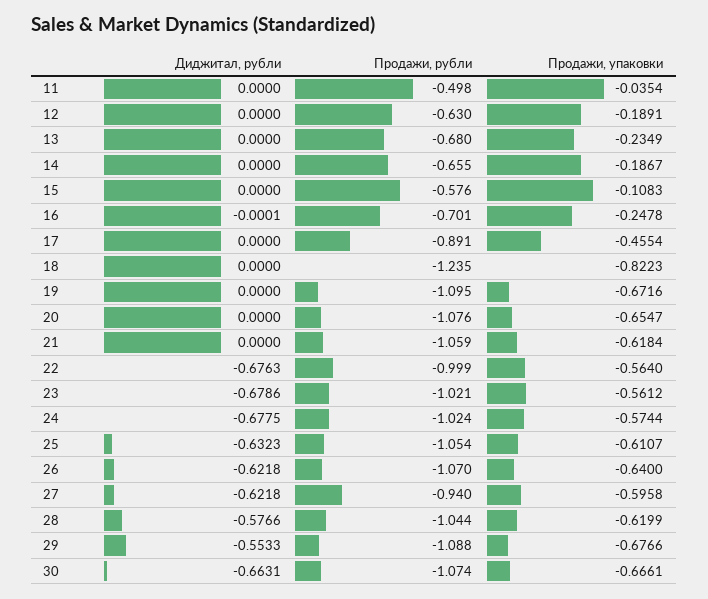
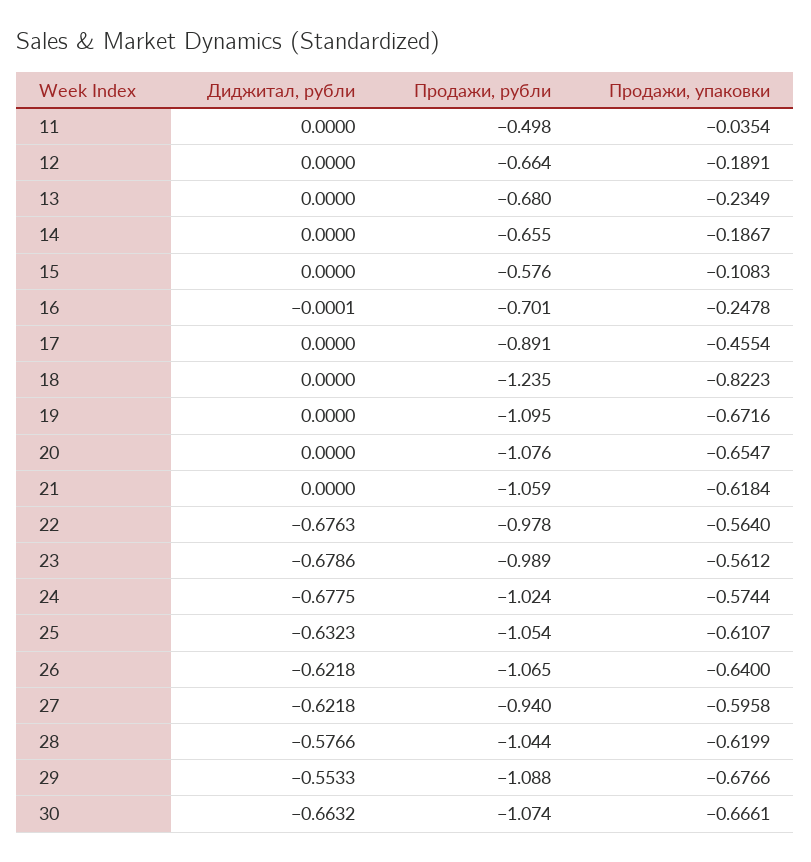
  {
    "Диджитал, рубли": {
      "11": 0,
      "12": 0,
      "13": 0,
      "14": 0,
      "15": 0,
      "16": -0.0001,
      "17": 0,
      "18": 0,
      "19": 0,
      "20": 0,
      "21": 0,
      "22": -0.6763,
      "23": -0.6786,
      "24": -0.6775,
      "25": -0.6323,
      "26": -0.6218,
      "27": -0.6218,
      "28": -0.5766,
      "29": -0.5533,
-     "30": -0.6631
+     "30": -0.6632
    },
    "Продажи, рубли": {
      "11": -0.498,
-     "12": -0.63,
+     "12": -0.664,
      "13": -0.68,
      "14": -0.655,
      "15": -0.576,
      "16": -0.701,
      "17": -0.891,
      "18": -1.235,
      "19": -1.095,
      "20": -1.076,
      "21": -1.059,
-     "22": -0.999,
+     "22": -0.978,
-     "23": -1.021,
+     "23": -0.989,
      "24": -1.024,
      "25": -1.054,
-     "26": -1.07,
+     "26": -1.065,
      "27": -0.94,
      "28": -1.044,
      "29": -1.088,
      "30": -1.074
    },
    "Продажи, упаковки": {
      "11": -0.0354,
      "12": -0.1891,
      "13": -0.2349,
      "14": -0.1867,
      "15": -0.1083,
      "16": -0.2478,
      "17": -0.4554,
      "18": -0.8223,
      "19": -0.6716,
      "20": -0.6547,
      "21": -0.6184,
      "22": -0.564,
      "23": -0.5612,
      "24": -0.5744,
      "25": -0.6107,
      "26": -0.64,
      "27": -0.5958,
      "28": -0.6199,
      "29": -0.6766,
      "30": -0.6661
    }
  }

